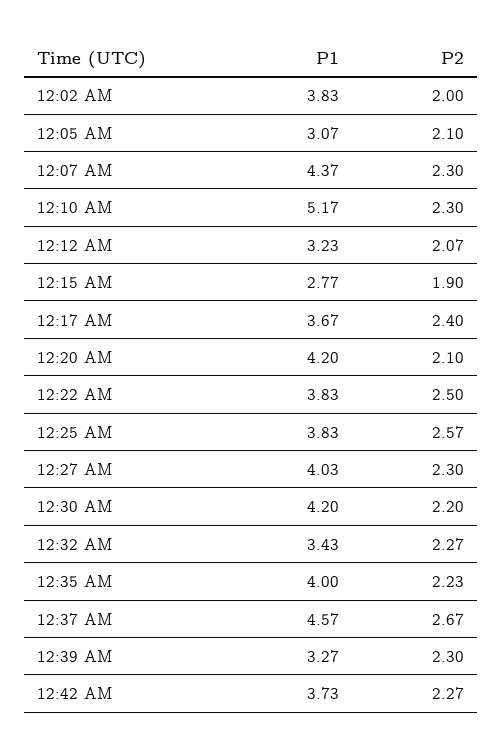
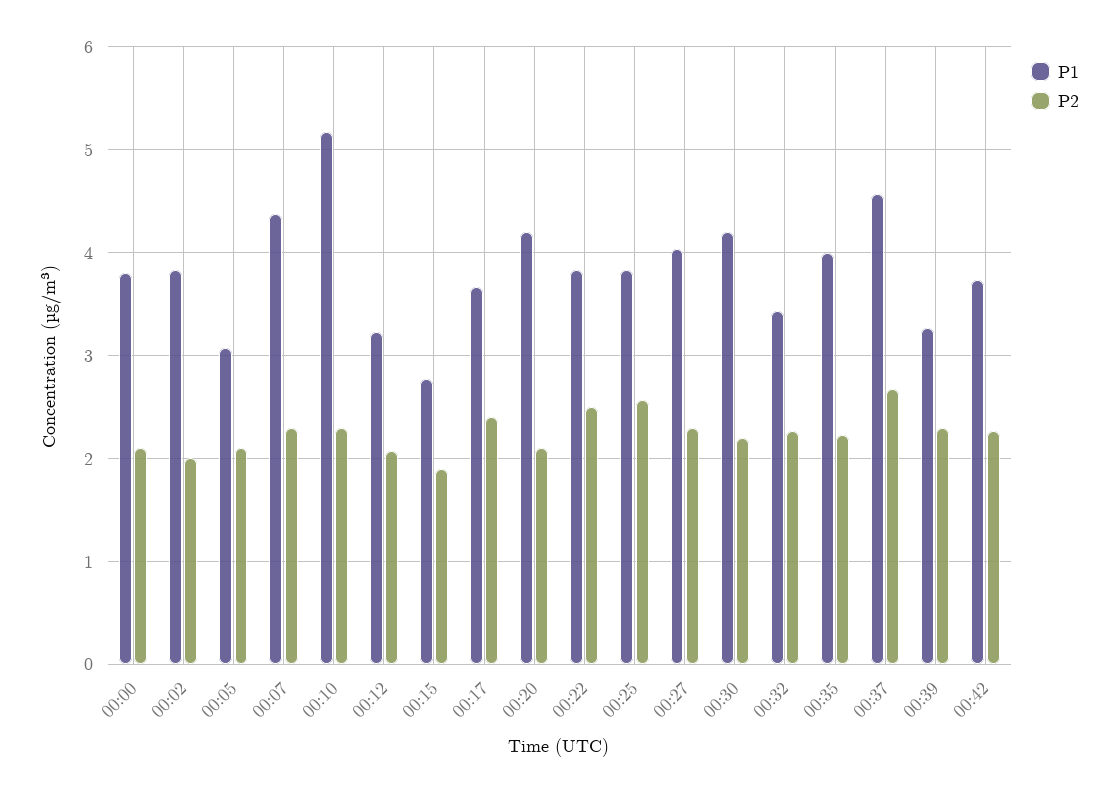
  {
    "P1": {
      "12:02 AM": 3.83,
      "12:05 AM": 3.07,
      "12:07 AM": 4.37,
      "12:10 AM": 5.17,
      "12:12 AM": 3.23,
      "12:15 AM": 2.77,
      "12:17 AM": 3.67,
      "12:20 AM": 4.2,
      "12:22 AM": 3.83,
      "12:25 AM": 3.83,
      "12:27 AM": 4.03,
      "12:30 AM": 4.2,
      "12:32 AM": 3.43,
      "12:35 AM": 4,
      "12:37 AM": 4.57,
      "12:39 AM": 3.27,
-     "12:42 AM": 3.73
+     "12:42 AM": 3.73,
+     "00:00": 3.8
    },
    "P2": {
      "12:02 AM": 2,
      "12:05 AM": 2.1,
      "12:07 AM": 2.3,
      "12:10 AM": 2.3,
      "12:12 AM": 2.07,
      "12:15 AM": 1.9,
      "12:17 AM": 2.4,
      "12:20 AM": 2.1,
      "12:22 AM": 2.5,
      "12:25 AM": 2.57,
      "12:27 AM": 2.3,
      "12:30 AM": 2.2,
      "12:32 AM": 2.27,
      "12:35 AM": 2.23,
      "12:37 AM": 2.67,
      "12:39 AM": 2.3,
-     "12:42 AM": 2.27
+     "12:42 AM": 2.27,
+     "00:00": 2.1
    }
  }

